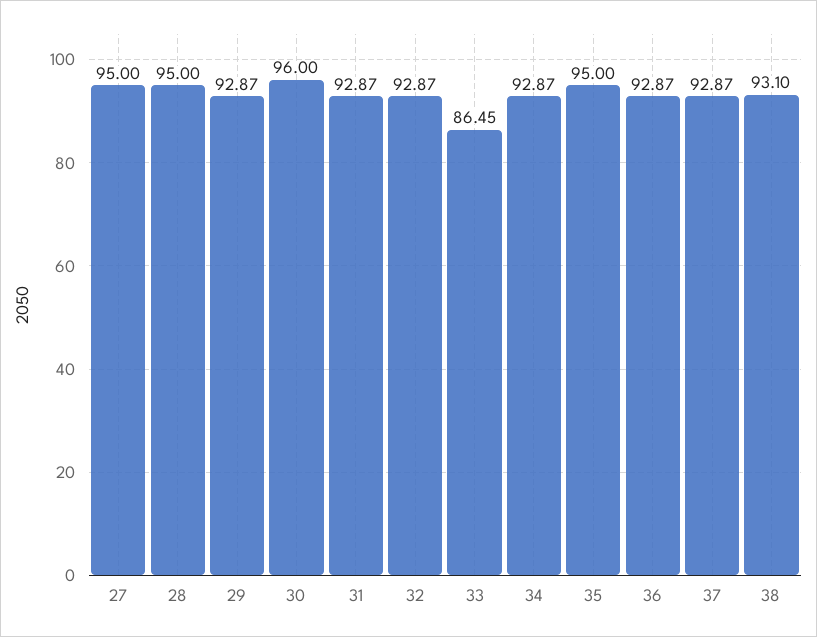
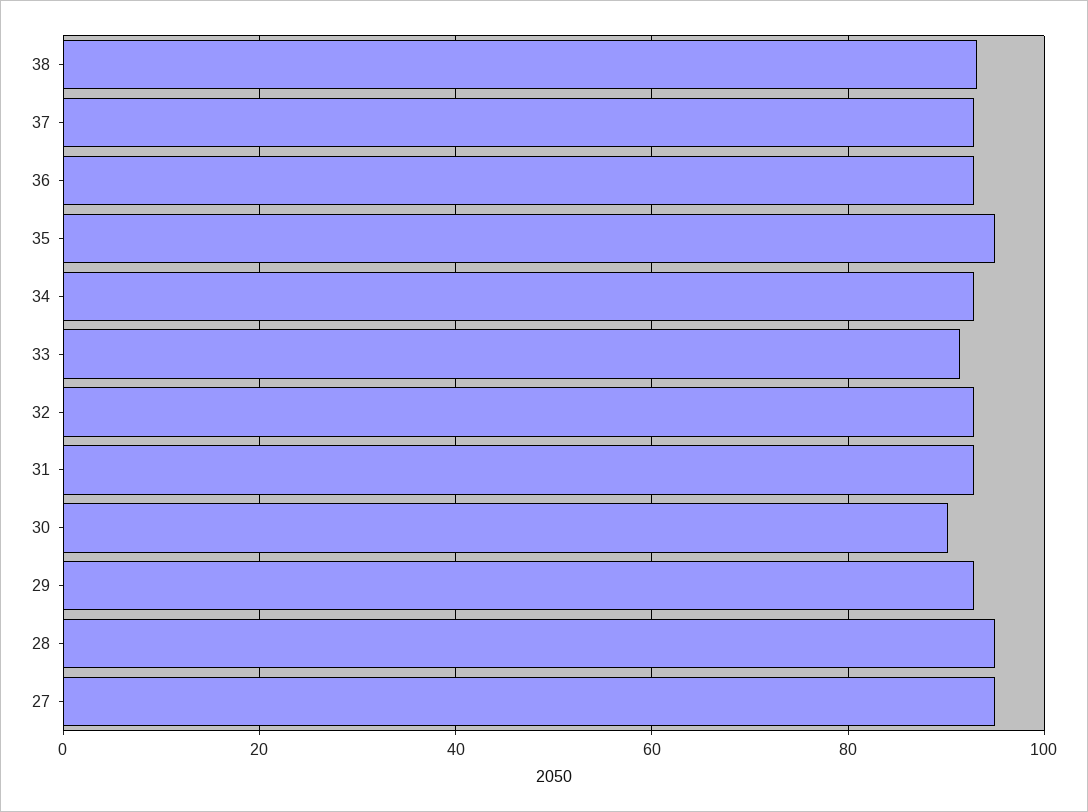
  {
    "27": 95,
    "28": 95,
    "29": 92.87,
-   "30": 96,
+   "30": 90,
    "31": 92.87,
    "32": 92.87,
-   "33": 86.45,
+   "33": 92,
    "34": 92.87,
    "35": 95,
    "36": 92.87,
    "37": 92.87,
    "38": 93.1
  }

